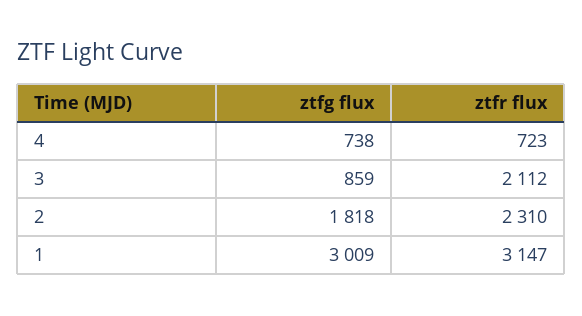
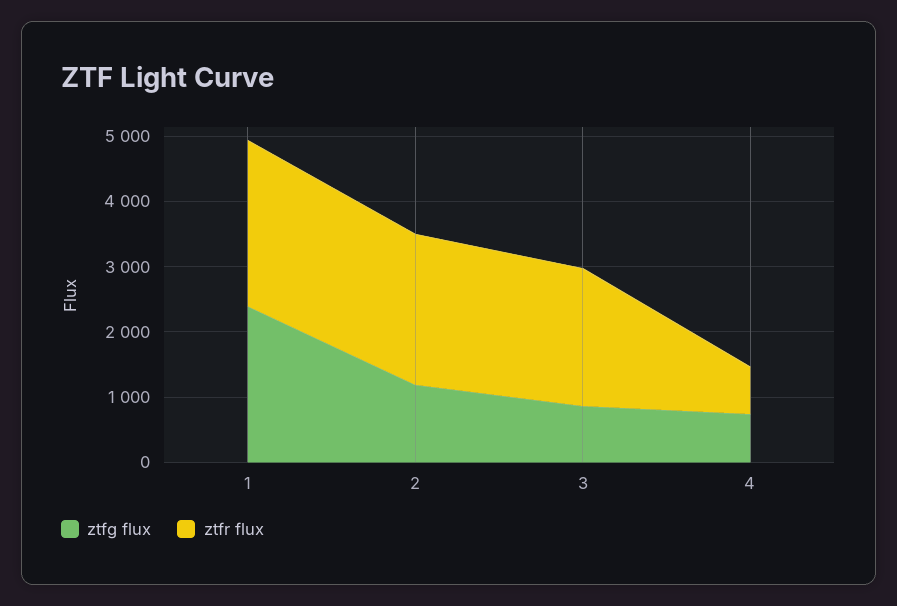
  {
    "ztfg flux": {
      "4": 738,
      "3": 859,
-     "2": 1818,
+     "2": 1200,
-     "1": 3009
+     "1": 2400
    },
    "ztfr flux": {
      "4": 723,
      "3": 2112,
      "2": 2310,
-     "1": 3147
+     "1": 2600
    }
  }

